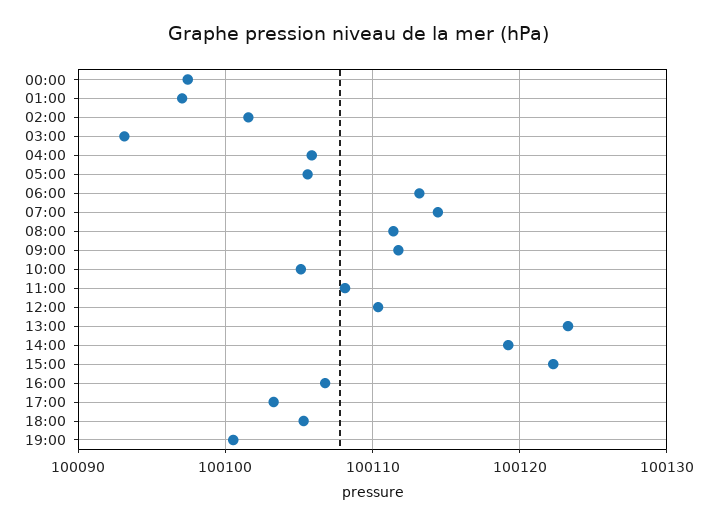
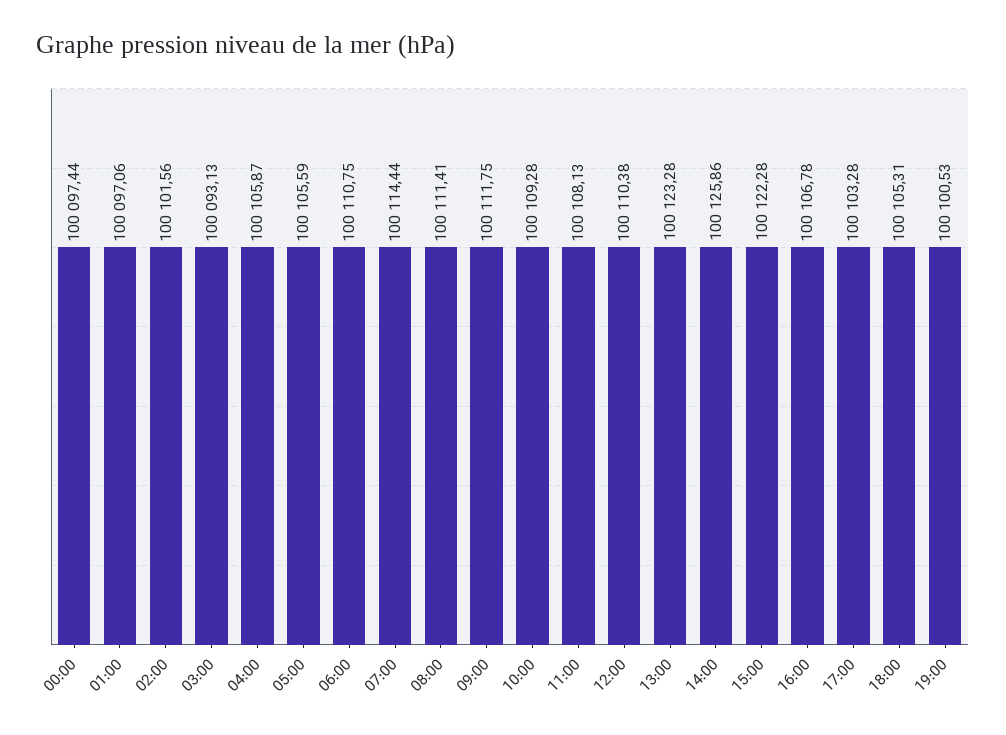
  {
    "00:00": 100097.44,
    "01:00": 100097.06,
    "02:00": 100101.56,
    "03:00": 100093.13,
    "04:00": 100105.87,
    "05:00": 100105.59,
-   "06:00": 100113,
+   "06:00": 100110.75,
    "07:00": 100114.44,
    "08:00": 100111.41,
    "09:00": 100111.75,
-   "10:00": 100105,
+   "10:00": 100109.28,
    "11:00": 100108.13,
    "12:00": 100110.38,
    "13:00": 100123.28,
-   "14:00": 100119,
+   "14:00": 100125.86,
    "15:00": 100122.28,
    "16:00": 100106.78,
    "17:00": 100103.28,
    "18:00": 100105.31,
    "19:00": 100100.53
  }

